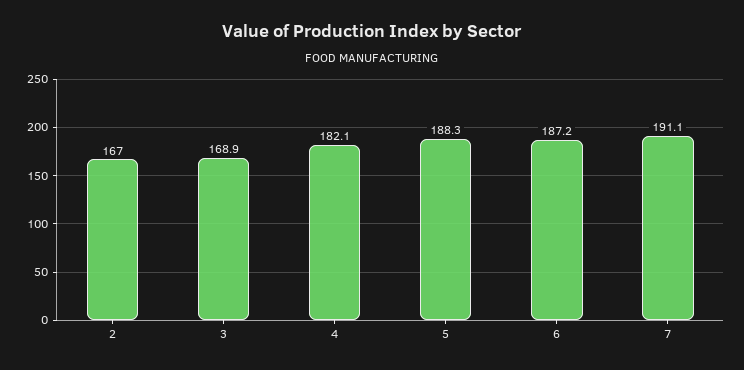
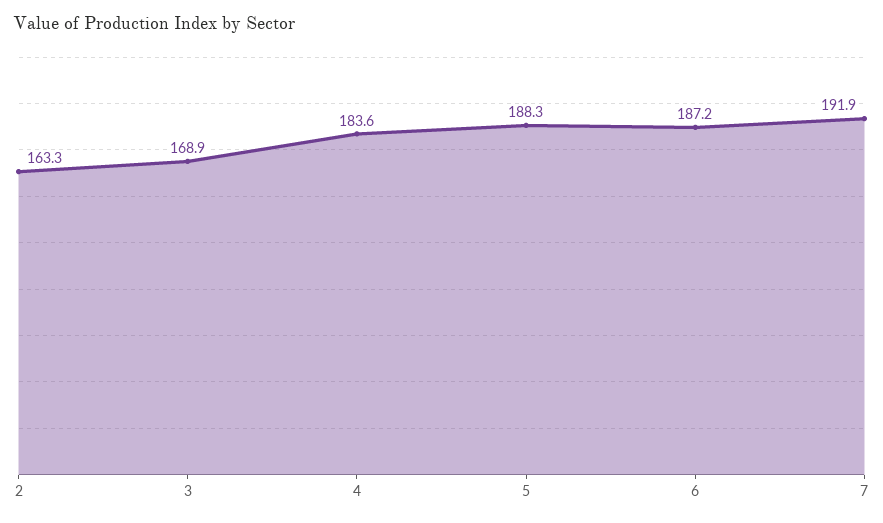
  {
-   "2": 167,
+   "2": 163.3,
    "3": 168.9,
-   "4": 182.1,
+   "4": 183.6,
    "5": 188.3,
    "6": 187.2,
-   "7": 191.1
+   "7": 191.9
  }

